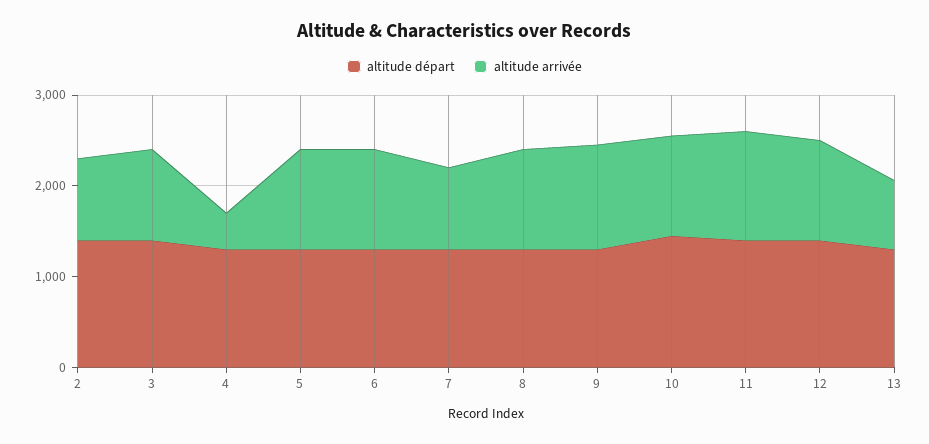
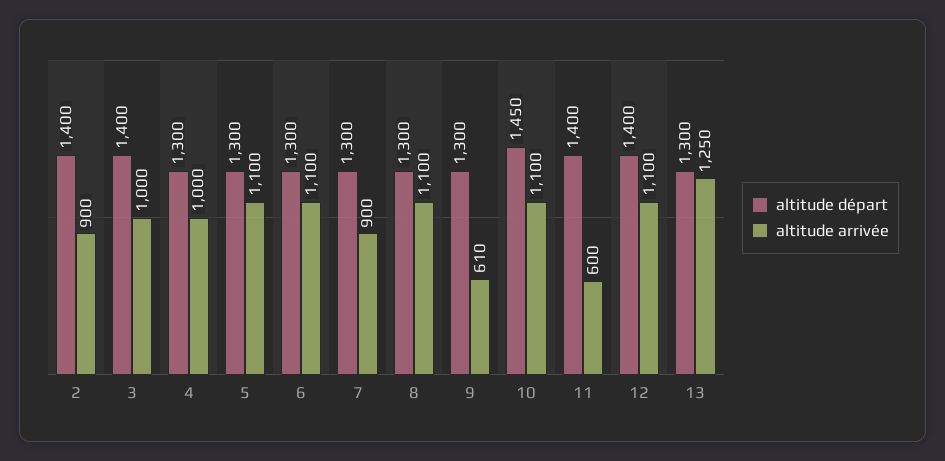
  {
    "altitude départ": {
      "2": 1400,
      "3": 1400,
      "4": 1300,
      "5": 1300,
      "6": 1300,
      "7": 1300,
      "8": 1300,
      "9": 1300,
      "10": 1450,
      "11": 1400,
      "12": 1400,
      "13": 1300
    },
    "altitude arrivée": {
      "2": 900,
      "3": 1000,
-     "4": 400,
+     "4": 1000,
      "5": 1100,
      "6": 1100,
      "7": 900,
      "8": 1100,
-     "9": 1200,
+     "9": 610,
      "10": 1100,
-     "11": 1200,
+     "11": 600,
      "12": 1100,
-     "13": 800
+     "13": 1250
    }
  }

